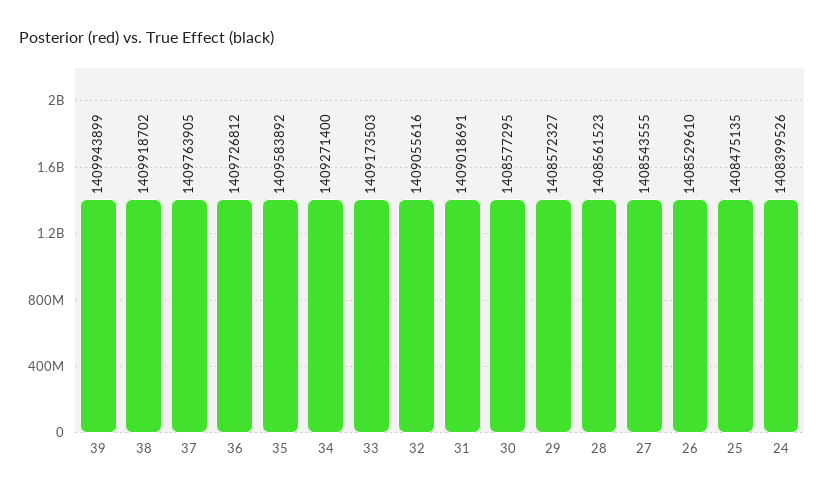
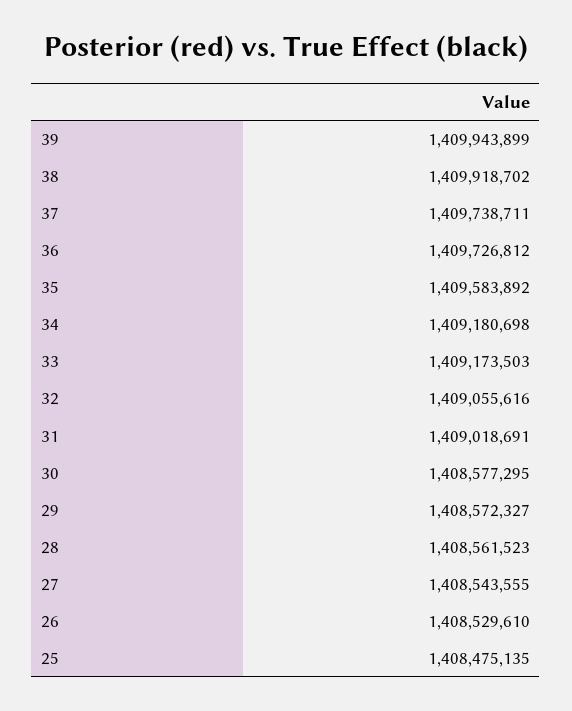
  {
    "39": 1409943899,
    "38": 1409918702,
-   "37": 1409763905,
+   "37": 1409738711,
    "36": 1409726812,
    "35": 1409583892,
-   "34": 1409271400,
+   "34": 1409180698,
    "33": 1409173503,
    "32": 1409055616,
    "31": 1409018691,
    "30": 1408577295,
    "29": 1408572327,
    "28": 1408561523,
    "27": 1408543555,
    "26": 1408529610,
-   "25": 1408475135,
+   "25": 1408475135
-   "24": 1408399526
  }

